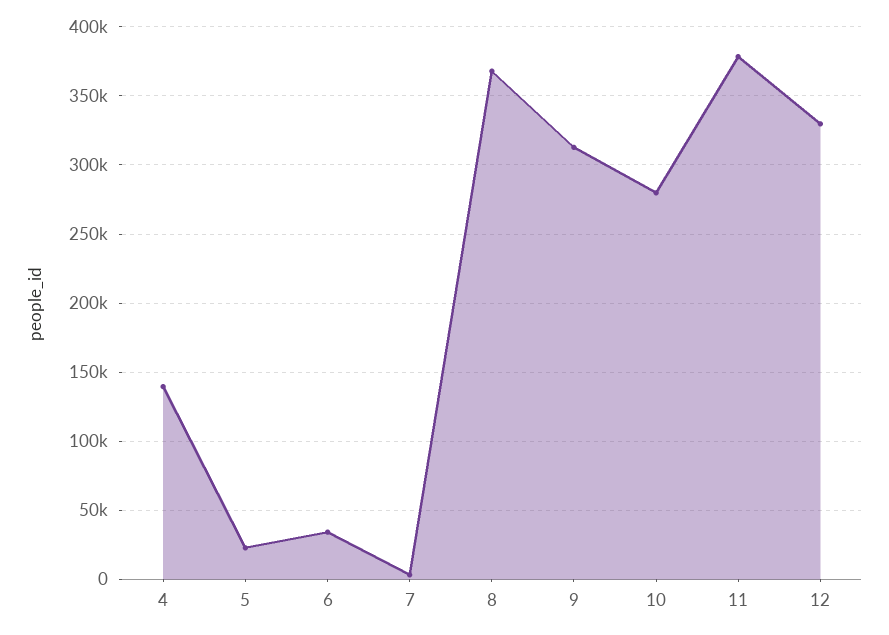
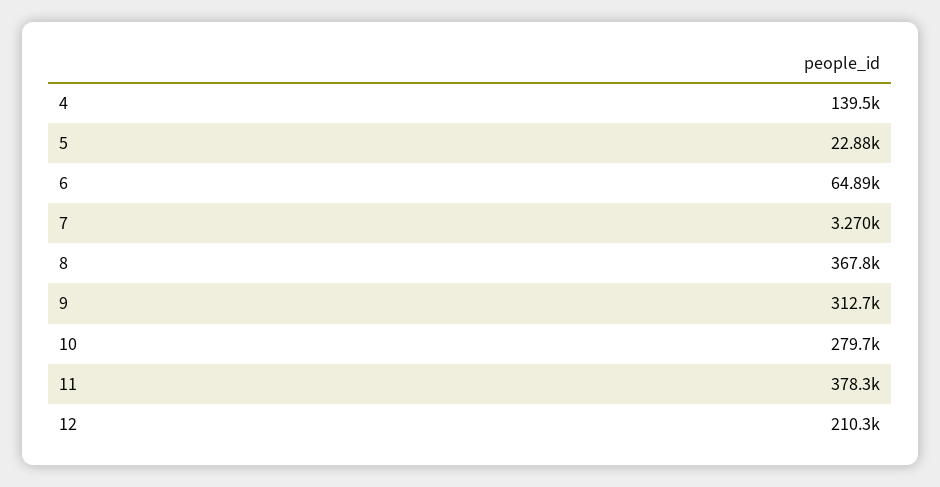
  {
    "4": 139500,
    "5": 22880,
-   "6": 35000,
+   "6": 64890,
    "7": 3270,
    "8": 367800,
    "9": 312700,
    "10": 279700,
    "11": 378300,
-   "12": 330000
+   "12": 210300
  }

